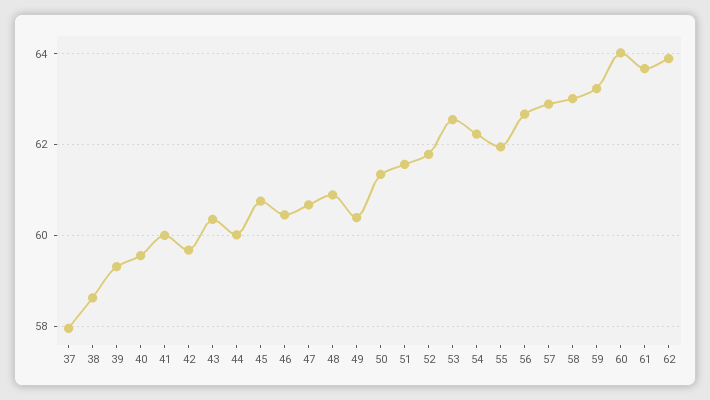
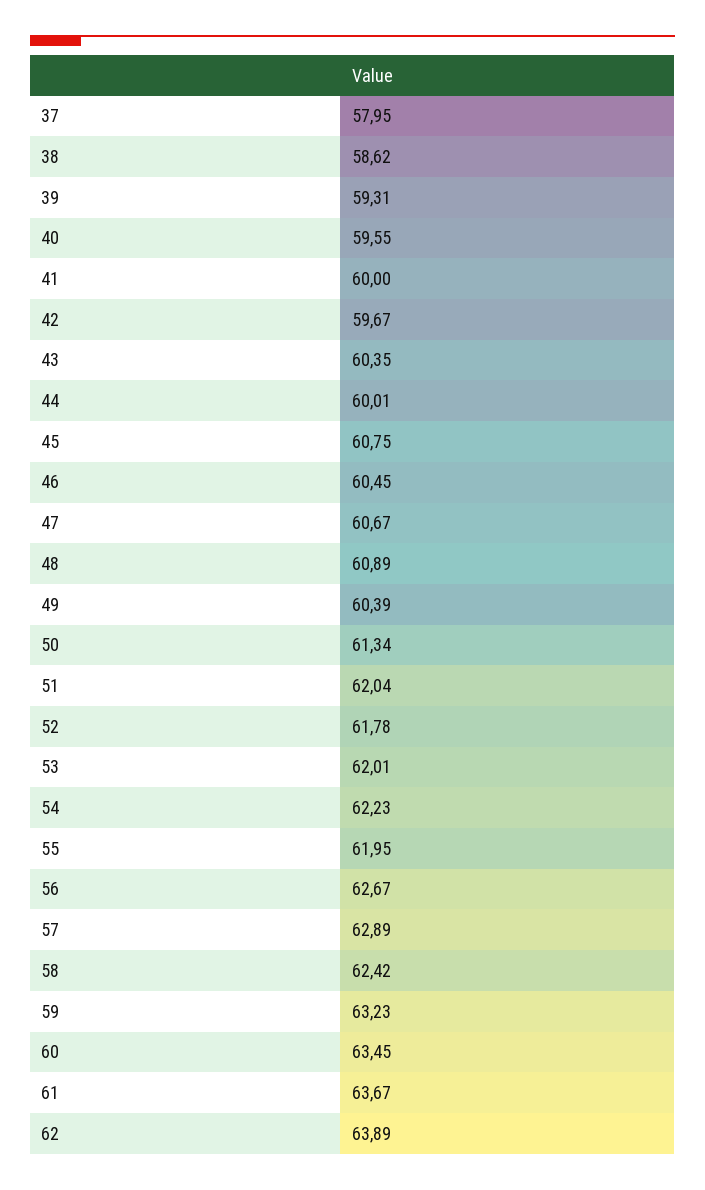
  {
    "37": 57.95,
    "38": 58.62,
    "39": 59.31,
    "40": 59.55,
    "41": 60,
    "42": 59.67,
    "43": 60.35,
    "44": 60.01,
    "45": 60.75,
    "46": 60.45,
    "47": 60.67,
    "48": 60.89,
    "49": 60.39,
    "50": 61.34,
-   "51": 61.6,
+   "51": 62.04,
    "52": 61.78,
-   "53": 62.6,
+   "53": 62.01,
    "54": 62.23,
    "55": 61.95,
    "56": 62.67,
    "57": 62.89,
-   "58": 63,
+   "58": 62.42,
    "59": 63.23,
-   "60": 64,
+   "60": 63.45,
    "61": 63.67,
    "62": 63.89
  }

